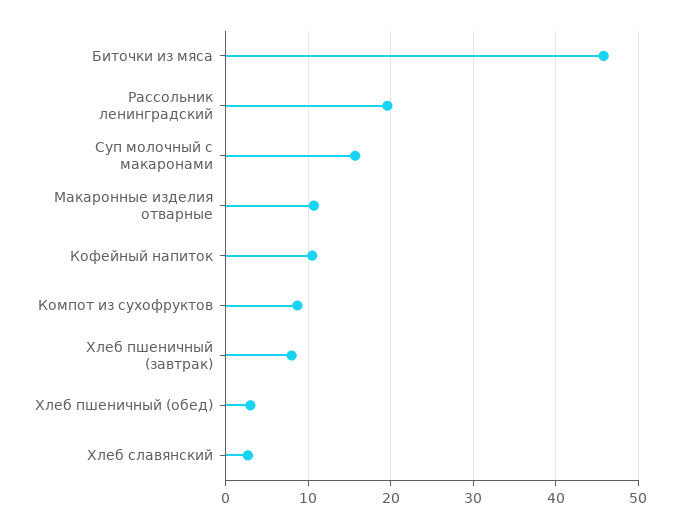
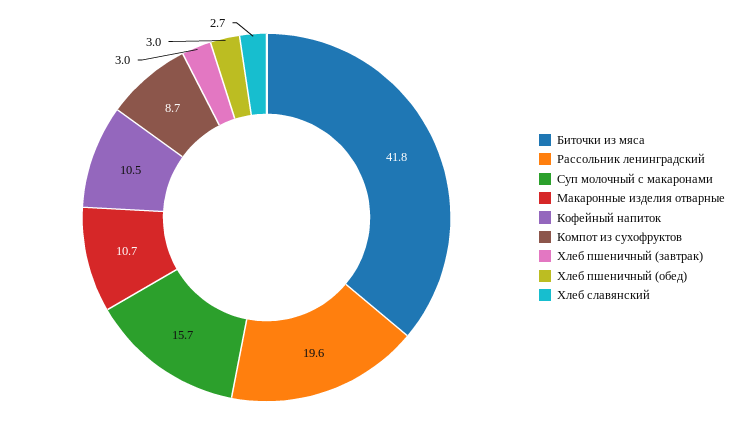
  {
-   "Биточки из мяса": 46,
+   "Биточки из мяса": 41.8,
    "Рассольник ленинградский": 19.6,
    "Суп молочный с макаронами": 15.7,
    "Макаронные изделия отварные": 10.7,
    "Кофейный напиток": 10.5,
    "Компот из сухофруктов": 8.7,
-   "Хлеб пшеничный (завтрак)": 8,
+   "Хлеб пшеничный (завтрак)": 3,
    "Хлеб пшеничный (обед)": 3,
    "Хлеб славянский": 2.7
  }

